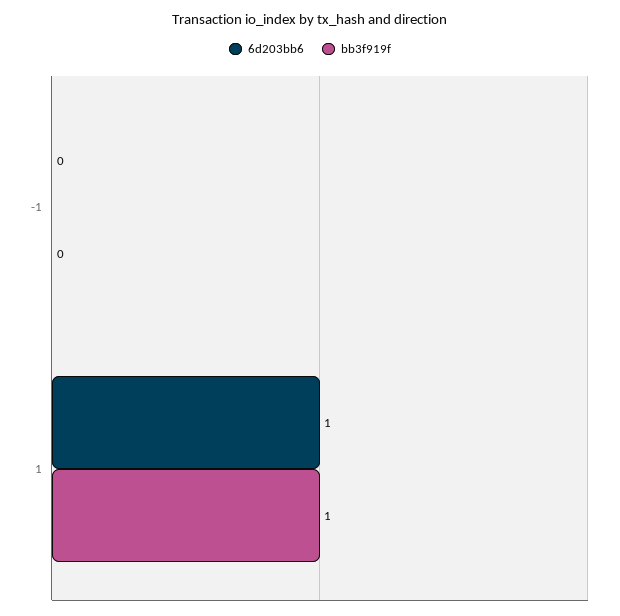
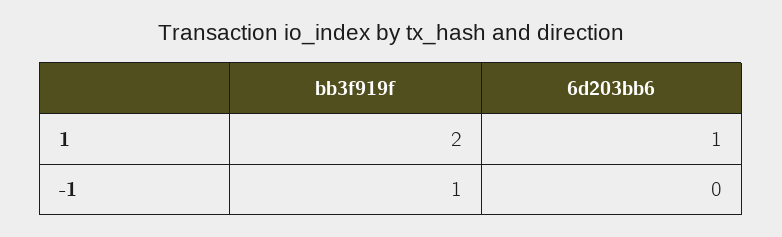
  {
    "6d203bb6": {
      "-1": 0,
      "1": 1
    },
    "bb3f919f": {
-     "-1": 0,
+     "-1": 1,
-     "1": 1
+     "1": 2
    }
  }

